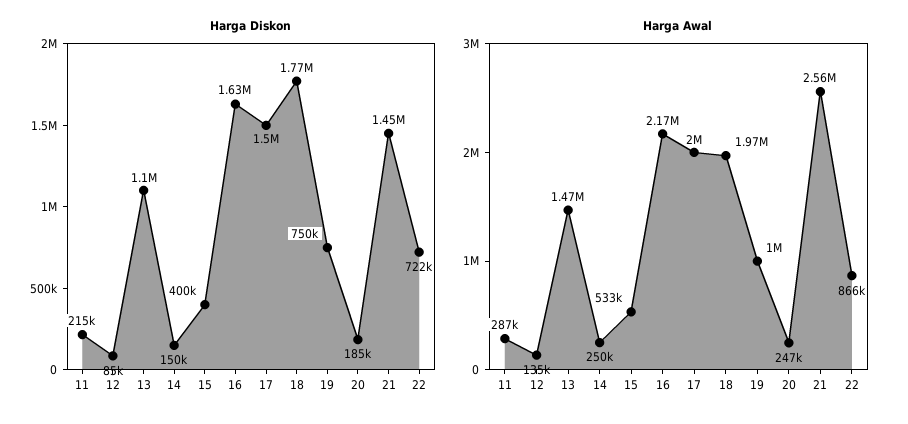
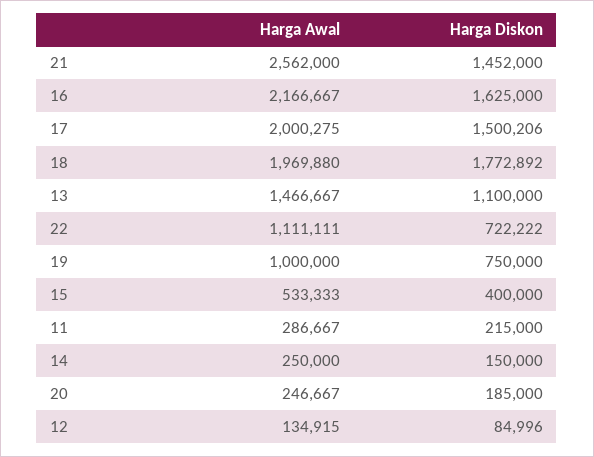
  {
    "Harga Diskon": {
      "11": 215000,
      "12": 84996,
      "13": 1100000,
      "14": 150000,
      "15": 400000,
      "16": 1625000,
      "17": 1500206,
      "18": 1772892,
      "19": 750000,
      "20": 185000,
      "21": 1452000,
      "22": 722222
    },
    "Harga Awal": {
      "11": 286667,
      "12": 134915,
      "13": 1466667,
      "14": 250000,
      "15": 533333,
      "16": 2166667,
      "17": 2000275,
      "18": 1969880,
      "19": 1000000,
      "20": 246667,
      "21": 2562000,
-     "22": 866000
+     "22": 1111111
    }
  }

